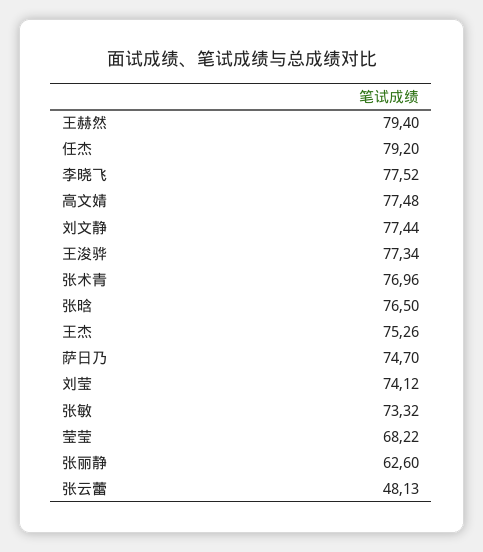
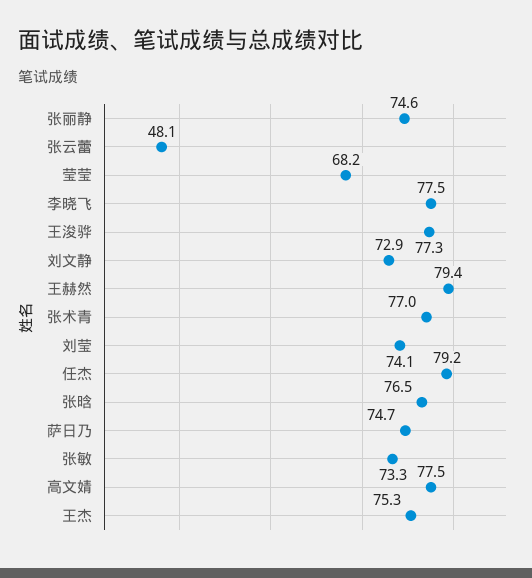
  {
    "王赫然": 79.4,
    "任杰": 79.2,
    "李晓飞": 77.52,
    "高文婧": 77.48,
-   "刘文静": 77.44,
+   "刘文静": 72.9,
    "王浚骅": 77.34,
    "张术青": 76.96,
    "张晗": 76.5,
    "王杰": 75.26,
    "萨日乃": 74.7,
    "刘莹": 74.12,
    "张敏": 73.32,
    "莹莹": 68.22,
-   "张丽静": 62.6,
+   "张丽静": 74.6,
    "张云蕾": 48.13
  }

